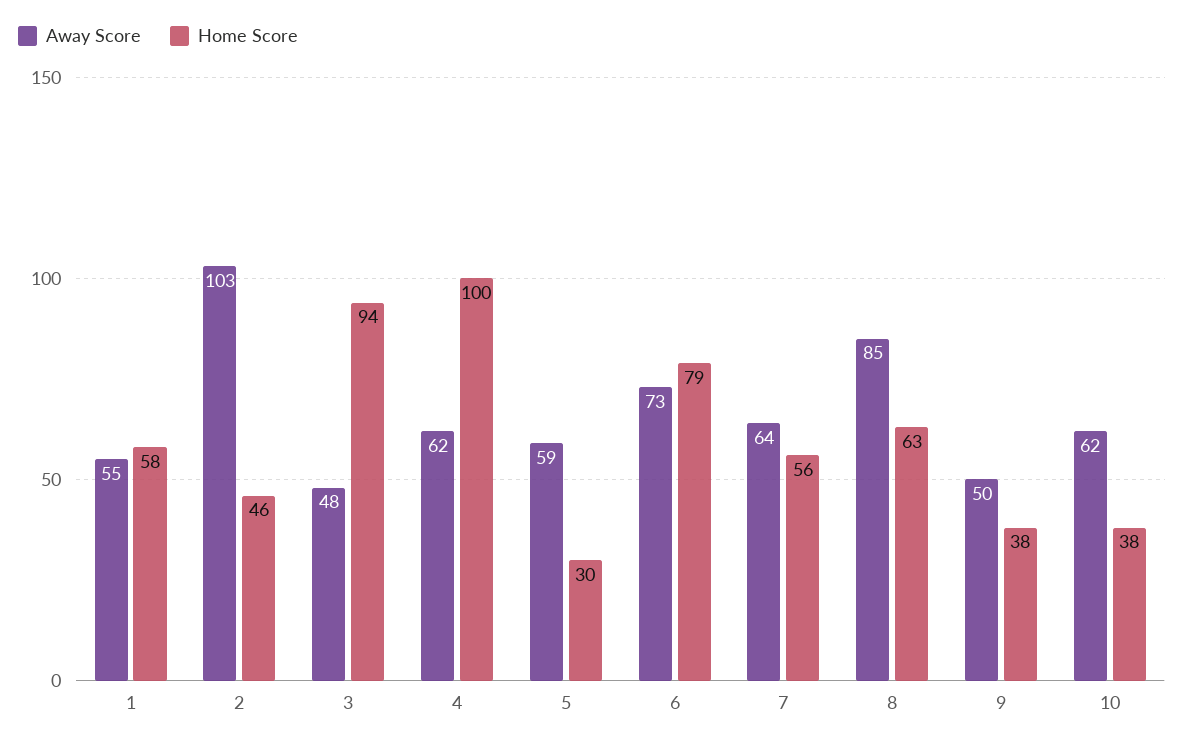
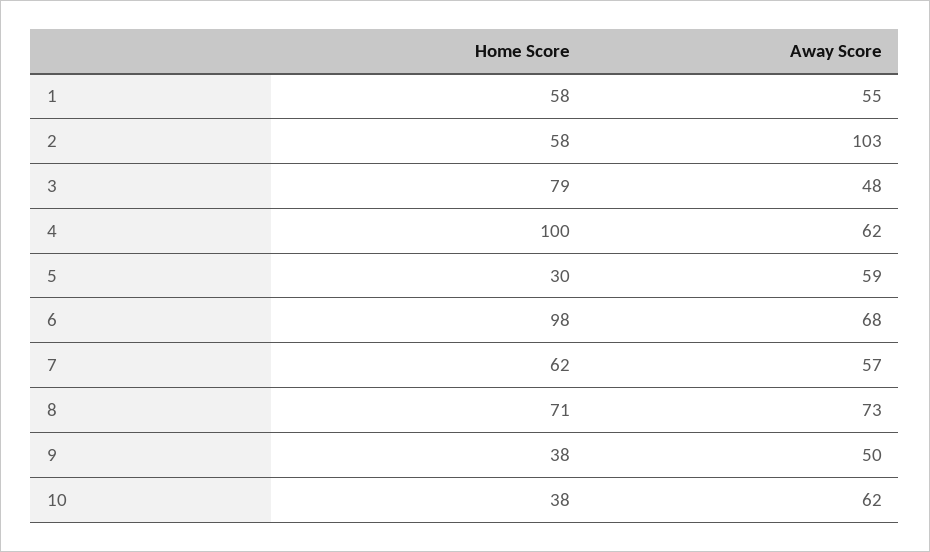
  {
    "Away Score": {
      "1": 55,
      "2": 103,
      "3": 48,
      "4": 62,
      "5": 59,
-     "6": 73,
+     "6": 68,
-     "7": 64,
+     "7": 57,
-     "8": 85,
+     "8": 73,
      "9": 50,
      "10": 62
    },
    "Home Score": {
      "1": 58,
-     "2": 46,
+     "2": 58,
-     "3": 94,
+     "3": 79,
      "4": 100,
      "5": 30,
-     "6": 79,
+     "6": 98,
-     "7": 56,
+     "7": 62,
-     "8": 63,
+     "8": 71,
      "9": 38,
      "10": 38
    }
  }

